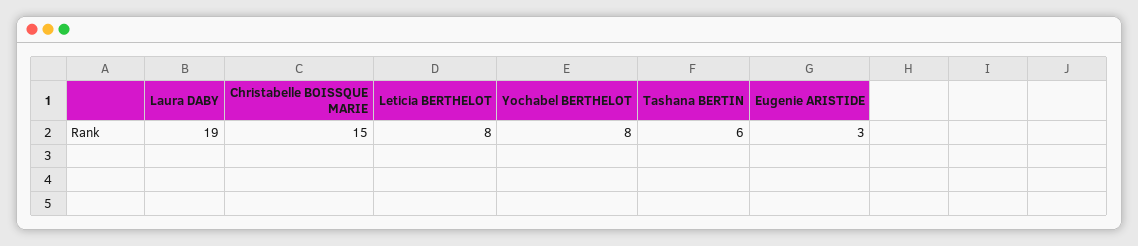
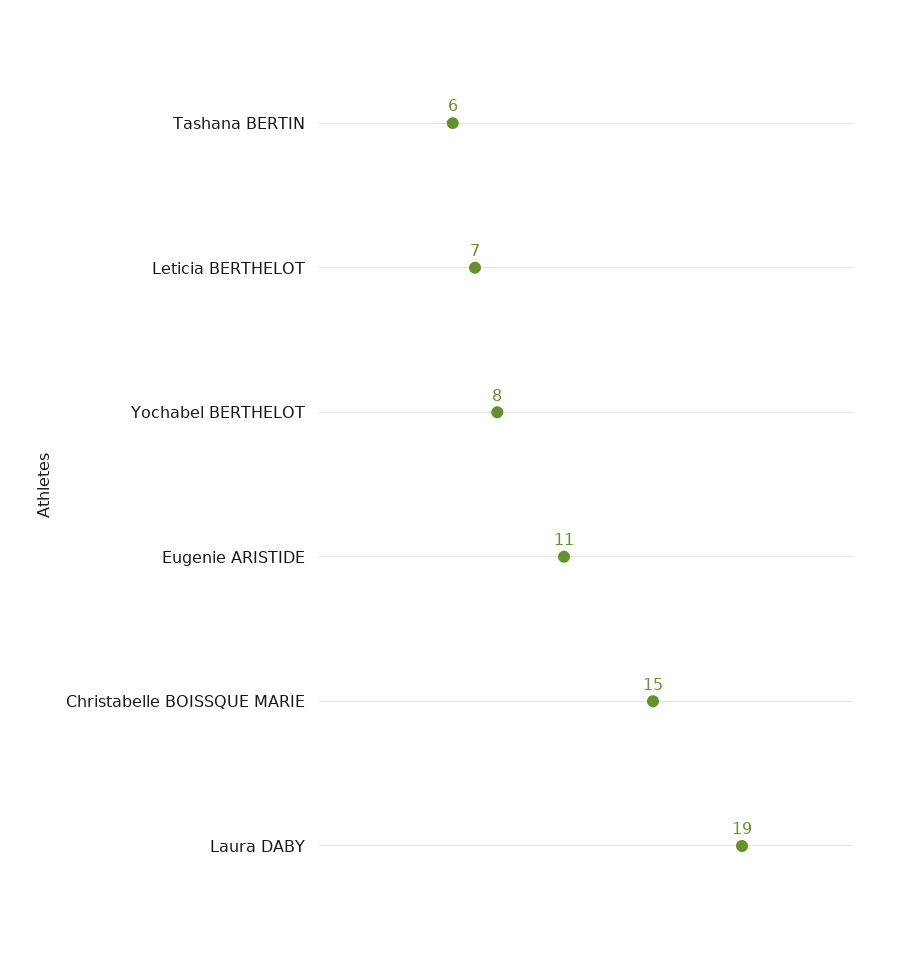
  {
    "Laura DABY": 19,
    "Christabelle BOISSQUE MARIE": 15,
-   "Leticia BERTHELOT": 8,
+   "Leticia BERTHELOT": 7,
    "Yochabel BERTHELOT": 8,
    "Tashana BERTIN": 6,
-   "Eugenie ARISTIDE": 3
+   "Eugenie ARISTIDE": 11
  }

